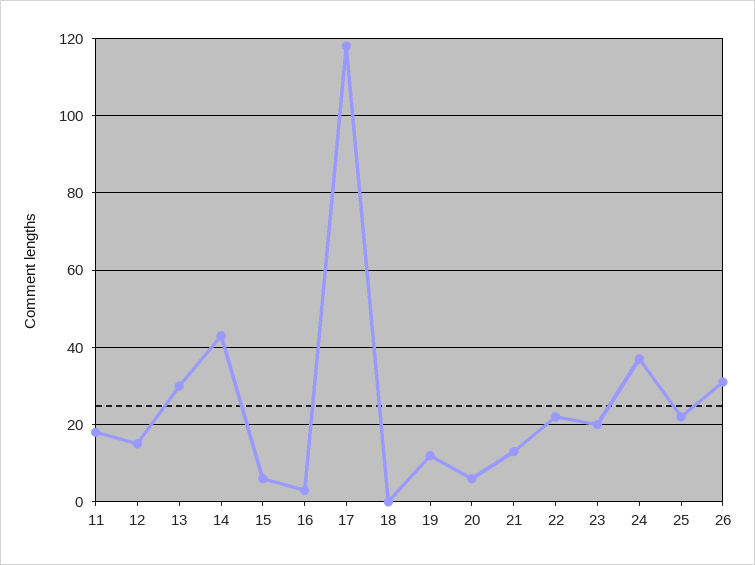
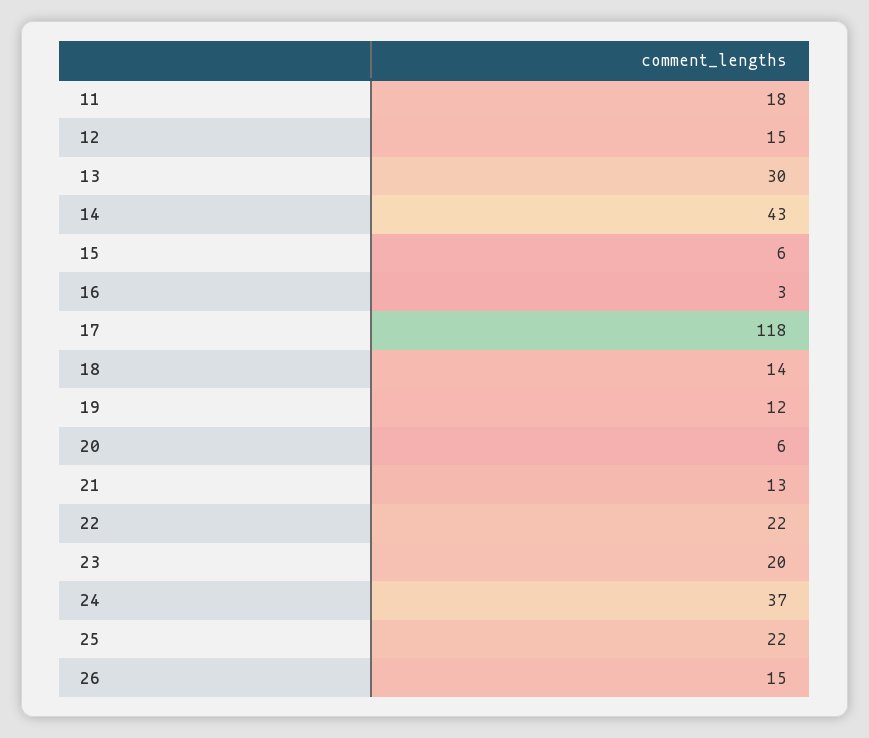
  {
    "11": 18,
    "12": 15,
    "13": 30,
    "14": 43,
    "15": 6,
    "16": 3,
    "17": 118,
-   "18": 0,
+   "18": 14,
    "19": 12,
    "20": 6,
    "21": 13,
    "22": 22,
    "23": 20,
    "24": 37,
    "25": 22,
-   "26": 30
+   "26": 15
  }

